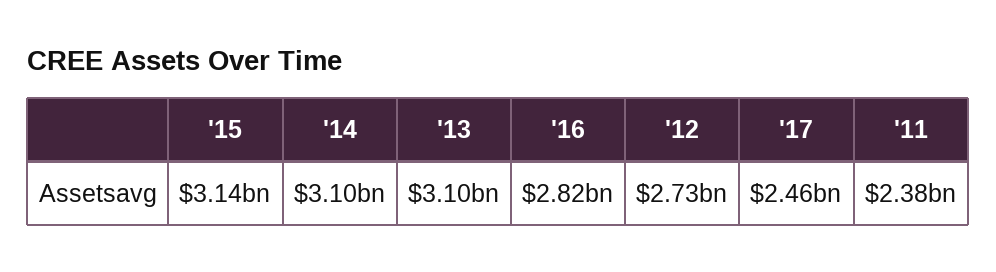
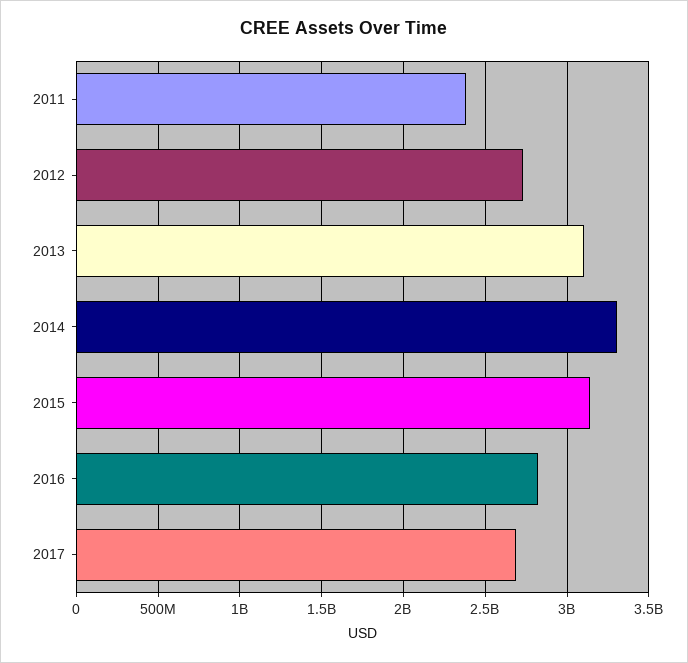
  {
    "'15": 3140000000,
-   "'14": 3100000000,
+   "'14": 3300000000,
    "'13": 3100000000,
    "'16": 2820000000,
    "'12": 2730000000,
-   "'17": 2460000000,
+   "'17": 2700000000,
    "'11": 2380000000
  }

